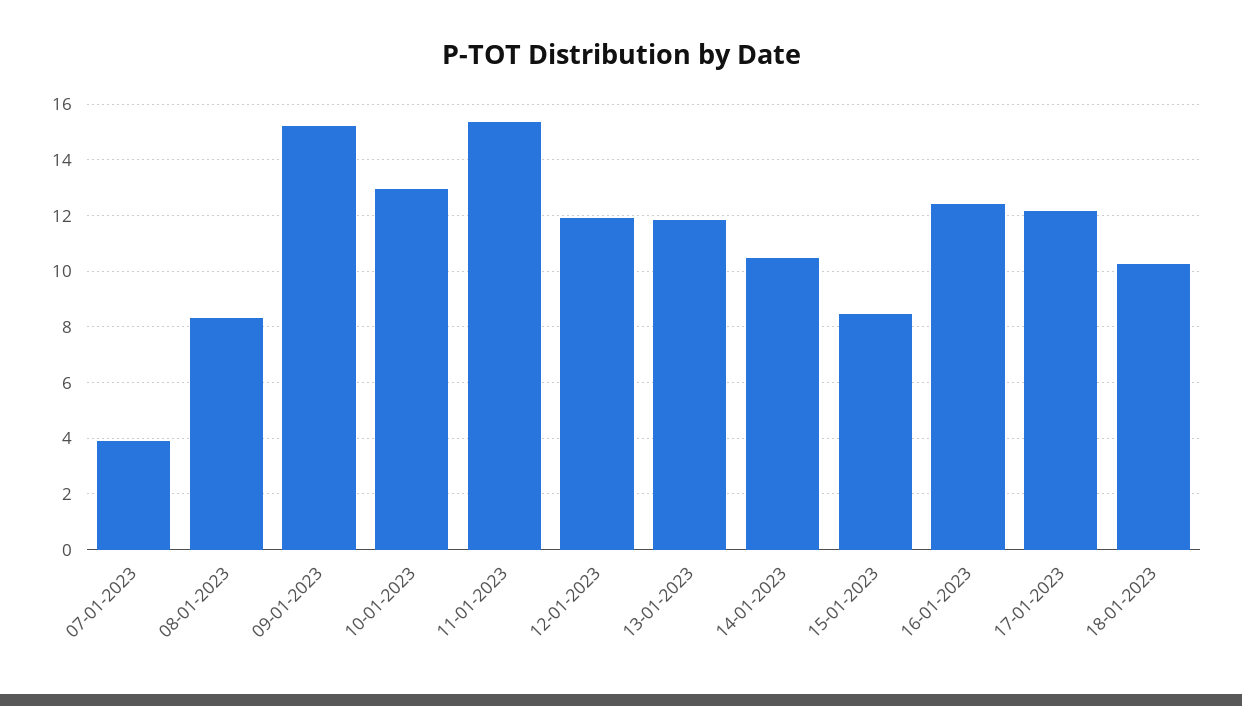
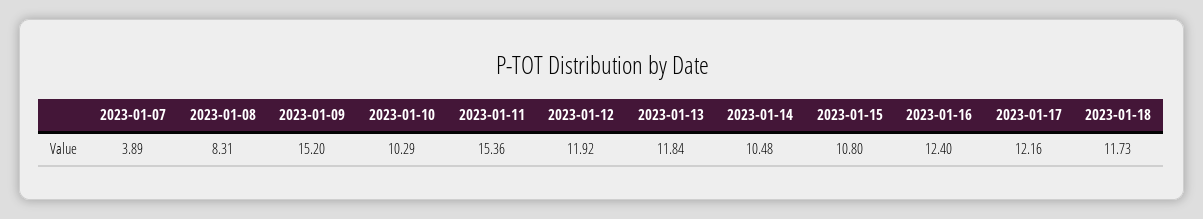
  {
    "07-01-2023": 3.89,
    "08-01-2023": 8.31,
    "09-01-2023": 15.2,
-   "10-01-2023": 13,
+   "10-01-2023": 10.29,
    "11-01-2023": 15.36,
    "12-01-2023": 11.92,
    "13-01-2023": 11.84,
    "14-01-2023": 10.48,
-   "15-01-2023": 8.5,
+   "15-01-2023": 10.8,
    "16-01-2023": 12.4,
    "17-01-2023": 12.16,
-   "18-01-2023": 10.25
+   "18-01-2023": 11.73
  }

